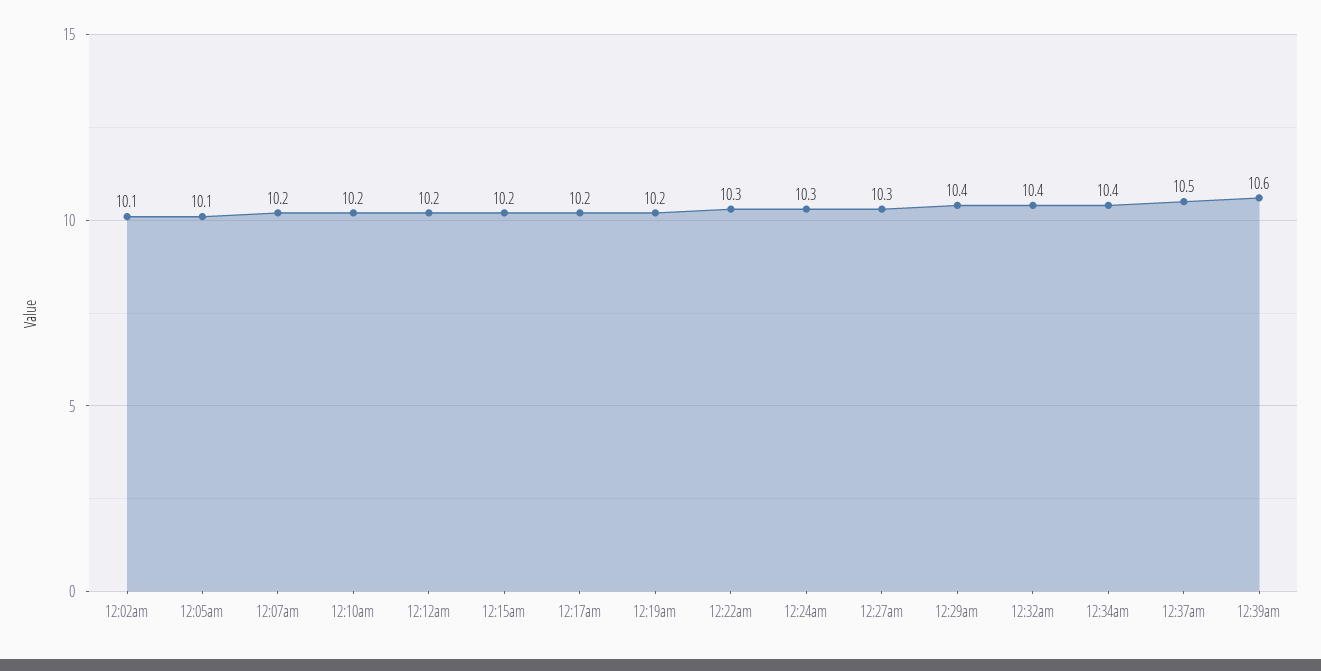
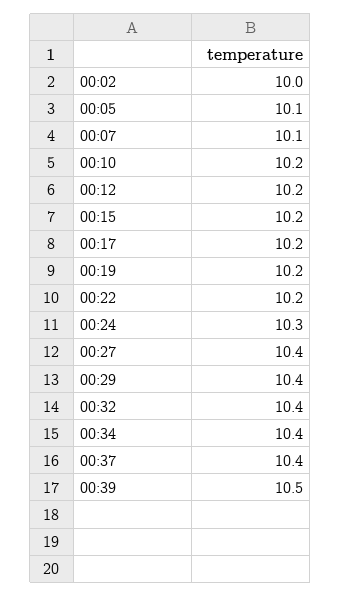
  {
-   "12:02am": 10.1,
+   "12:02am": 10,
    "12:05am": 10.1,
-   "12:07am": 10.2,
+   "12:07am": 10.1,
    "12:10am": 10.2,
    "12:12am": 10.2,
    "12:15am": 10.2,
    "12:17am": 10.2,
    "12:19am": 10.2,
-   "12:22am": 10.3,
+   "12:22am": 10.2,
    "12:24am": 10.3,
-   "12:27am": 10.3,
+   "12:27am": 10.4,
    "12:29am": 10.4,
    "12:32am": 10.4,
    "12:34am": 10.4,
-   "12:37am": 10.5,
+   "12:37am": 10.4,
-   "12:39am": 10.6
+   "12:39am": 10.5
  }

